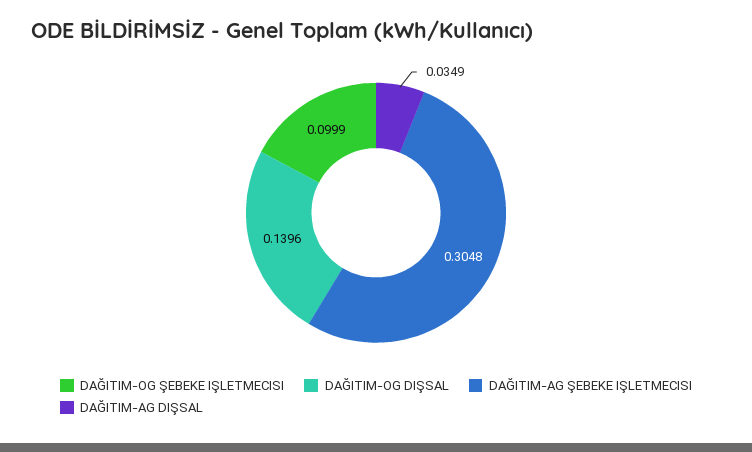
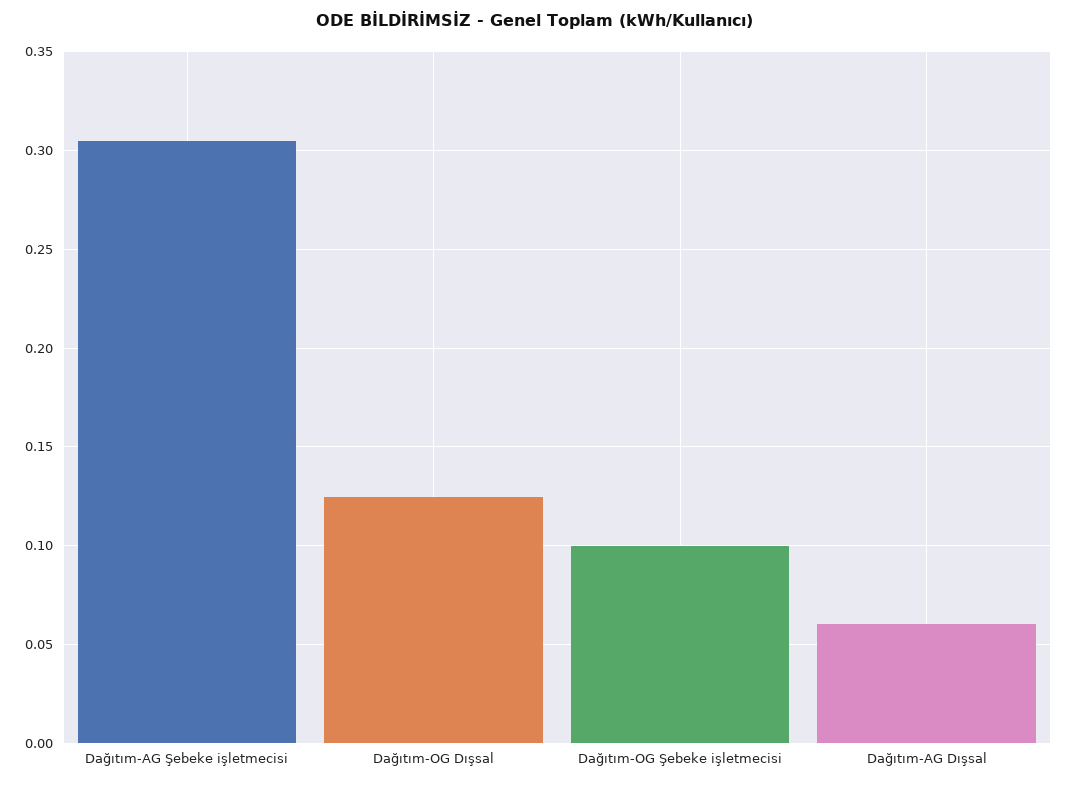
  {
    "DAĞITIM-OG ŞEBEKE IŞLETMECISI": 0.0999,
-   "DAĞITIM-OG DIŞSAL": 0.1396,
+   "DAĞITIM-OG DIŞSAL": 0.125,
    "DAĞITIM-AG ŞEBEKE IŞLETMECISI": 0.3048,
-   "DAĞITIM-AG DIŞSAL": 0.0349
+   "DAĞITIM-AG DIŞSAL": 0.06
  }

